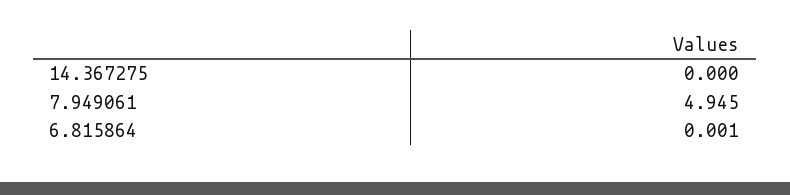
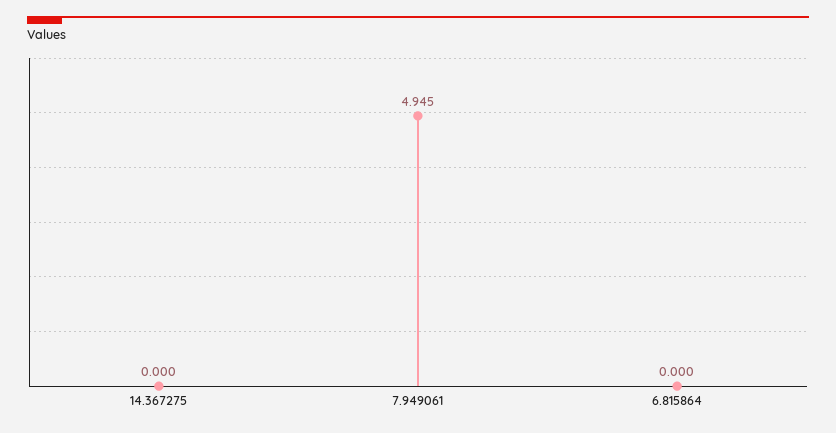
  {
    "14.367275": 0,
    "7.949061": 4.945,
-   "6.815864": 0.001
+   "6.815864": 0
  }

